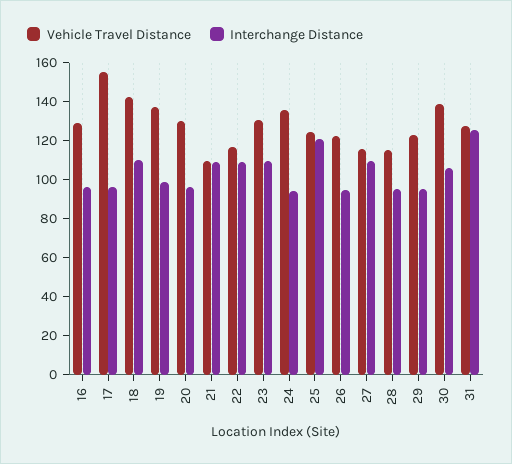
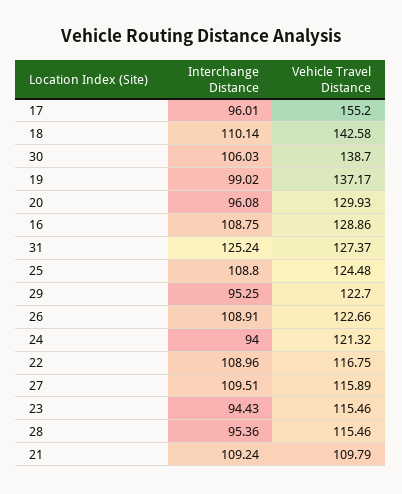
  {
    "Vehicle Travel Distance": {
      "16": 128.86,
      "17": 155.2,
      "18": 142.58,
      "19": 137.17,
      "20": 129.93,
      "21": 109.79,
      "22": 116.75,
-     "23": 130,
+     "23": 115.46,
-     "24": 135,
+     "24": 121.32,
      "25": 124.48,
      "26": 122.66,
      "27": 115.89,
      "28": 115.46,
      "29": 122.7,
      "30": 138.7,
      "31": 127.37
    },
    "Interchange Distance": {
-     "16": 95,
+     "16": 108.75,
      "17": 96.01,
      "18": 110.14,
      "19": 99.02,
      "20": 96.08,
      "21": 109.24,
      "22": 108.96,
-     "23": 110,
+     "23": 94.43,
      "24": 94,
-     "25": 120,
+     "25": 108.8,
-     "26": 95,
+     "26": 108.91,
      "27": 109.51,
      "28": 95.36,
      "29": 95.25,
      "30": 106.03,
      "31": 125.24
    }
  }

